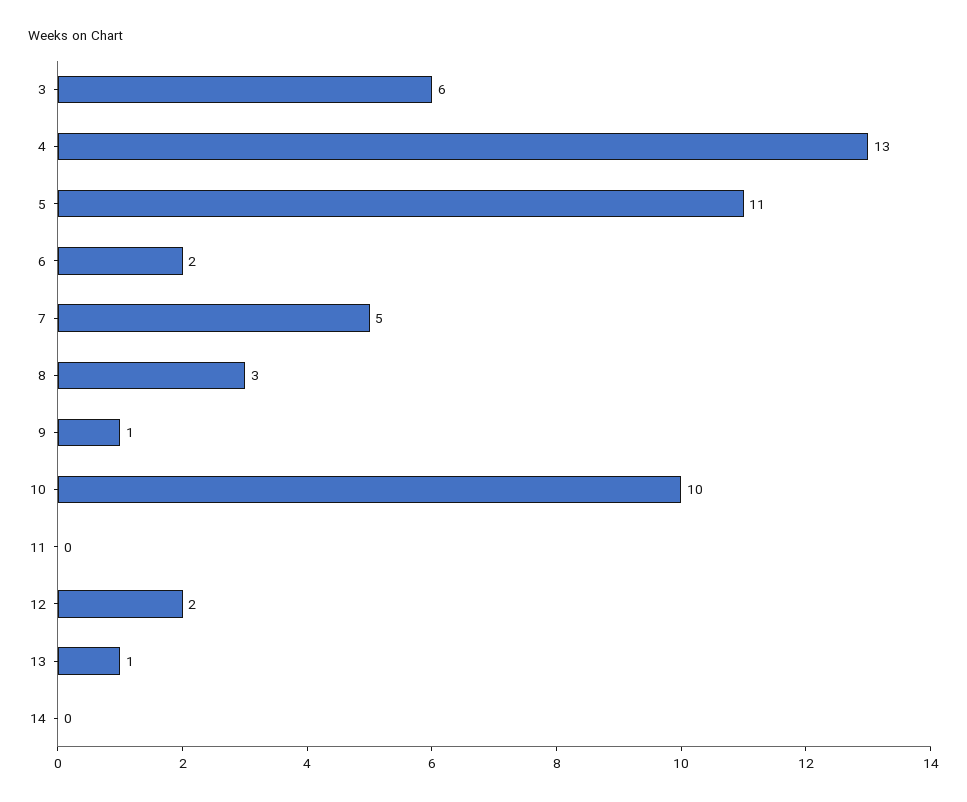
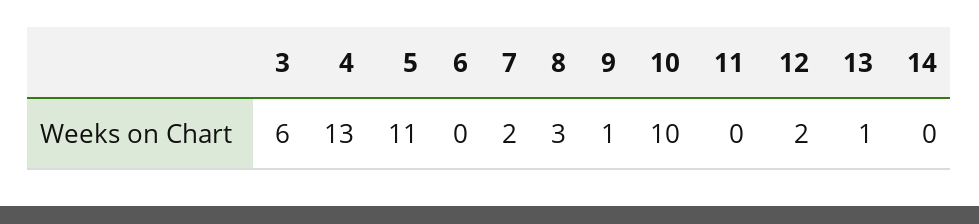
  {
    "3": 6,
    "4": 13,
    "5": 11,
-   "6": 2,
+   "6": 0,
-   "7": 5,
+   "7": 2,
    "8": 3,
    "9": 1,
    "10": 10,
    "11": 0,
    "12": 2,
    "13": 1,
    "14": 0
  }

